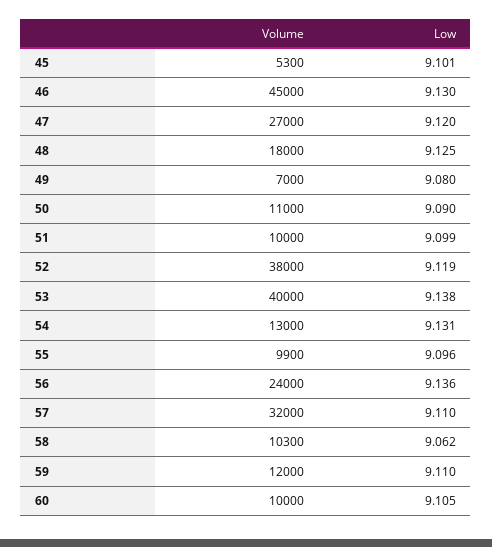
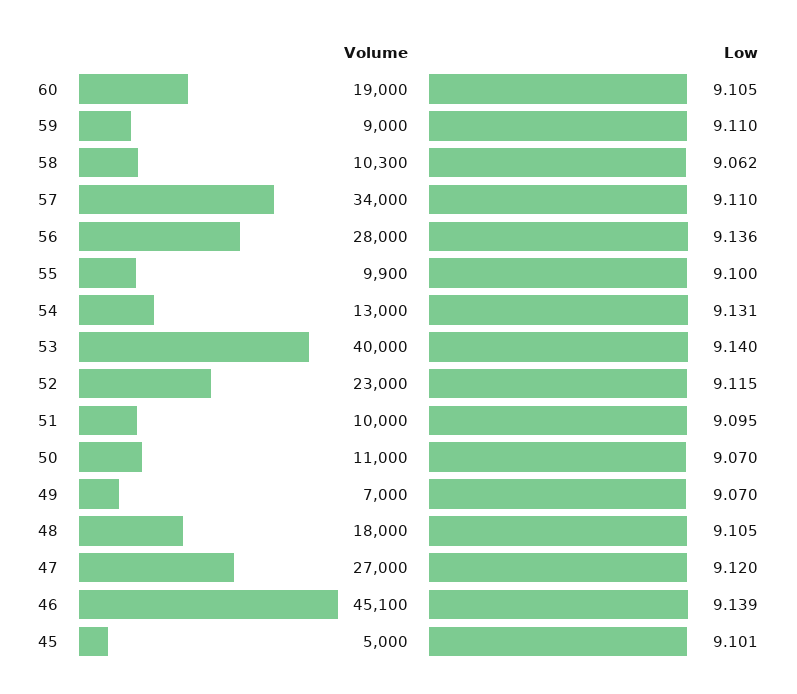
  {
    "Volume": {
-     "45": 5300,
+     "45": 5000,
-     "46": 45000,
+     "46": 45100,
      "47": 27000,
      "48": 18000,
      "49": 7000,
      "50": 11000,
      "51": 10000,
-     "52": 38000,
+     "52": 23000,
      "53": 40000,
      "54": 13000,
      "55": 9900,
-     "56": 24000,
+     "56": 28000,
-     "57": 32000,
+     "57": 34000,
      "58": 10300,
-     "59": 12000,
+     "59": 9000,
-     "60": 10000
+     "60": 19000
    },
    "Low": {
      "45": 9.101,
-     "46": 9.13,
+     "46": 9.139,
      "47": 9.12,
-     "48": 9.125,
+     "48": 9.105,
-     "49": 9.08,
+     "49": 9.07,
-     "50": 9.09,
+     "50": 9.07,
-     "51": 9.099,
+     "51": 9.095,
-     "52": 9.119,
+     "52": 9.115,
-     "53": 9.138,
+     "53": 9.14,
      "54": 9.131,
-     "55": 9.096,
+     "55": 9.1,
      "56": 9.136,
      "57": 9.11,
      "58": 9.062,
      "59": 9.11,
      "60": 9.105
    }
  }

